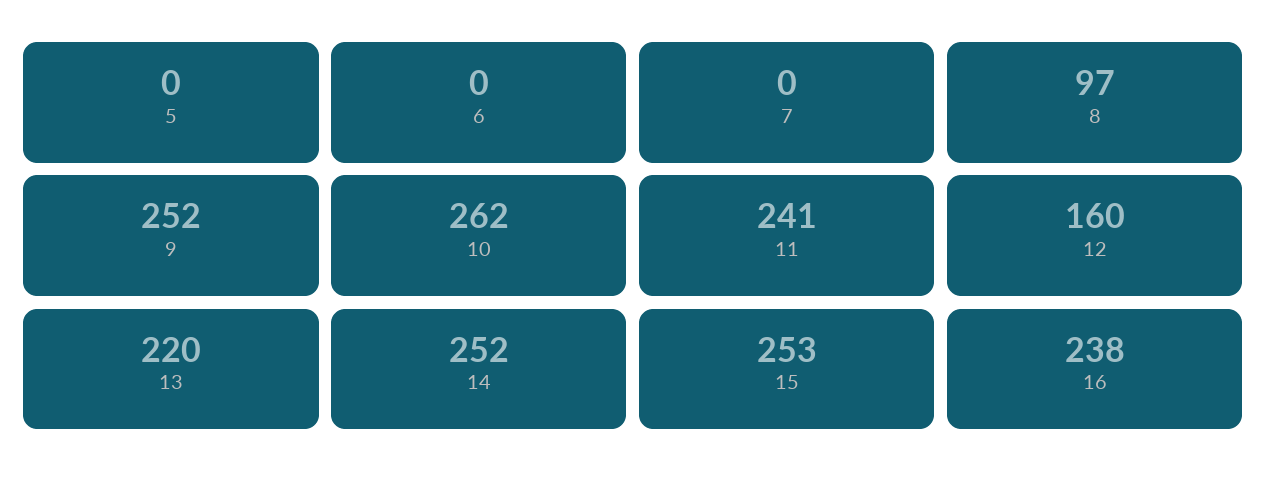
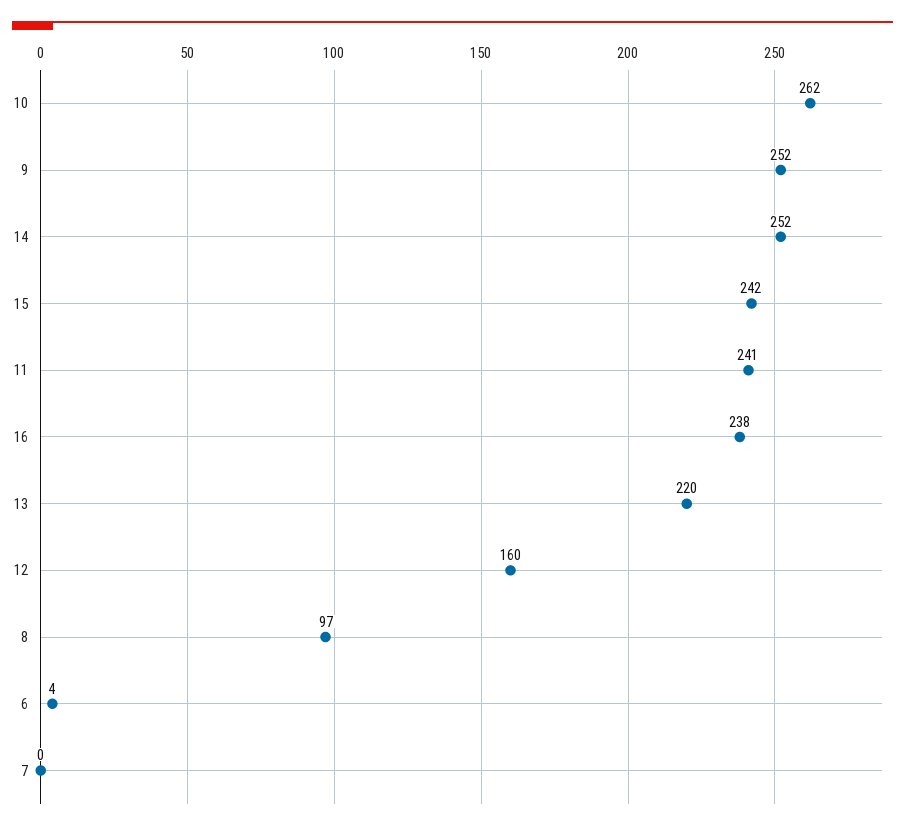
  {
-   "5": 0,
-   "6": 0,
+   "6": 4,
    "7": 0,
    "8": 97,
    "9": 252,
    "10": 262,
    "11": 241,
    "12": 160,
    "13": 220,
    "14": 252,
-   "15": 253,
+   "15": 242,
    "16": 238
  }

